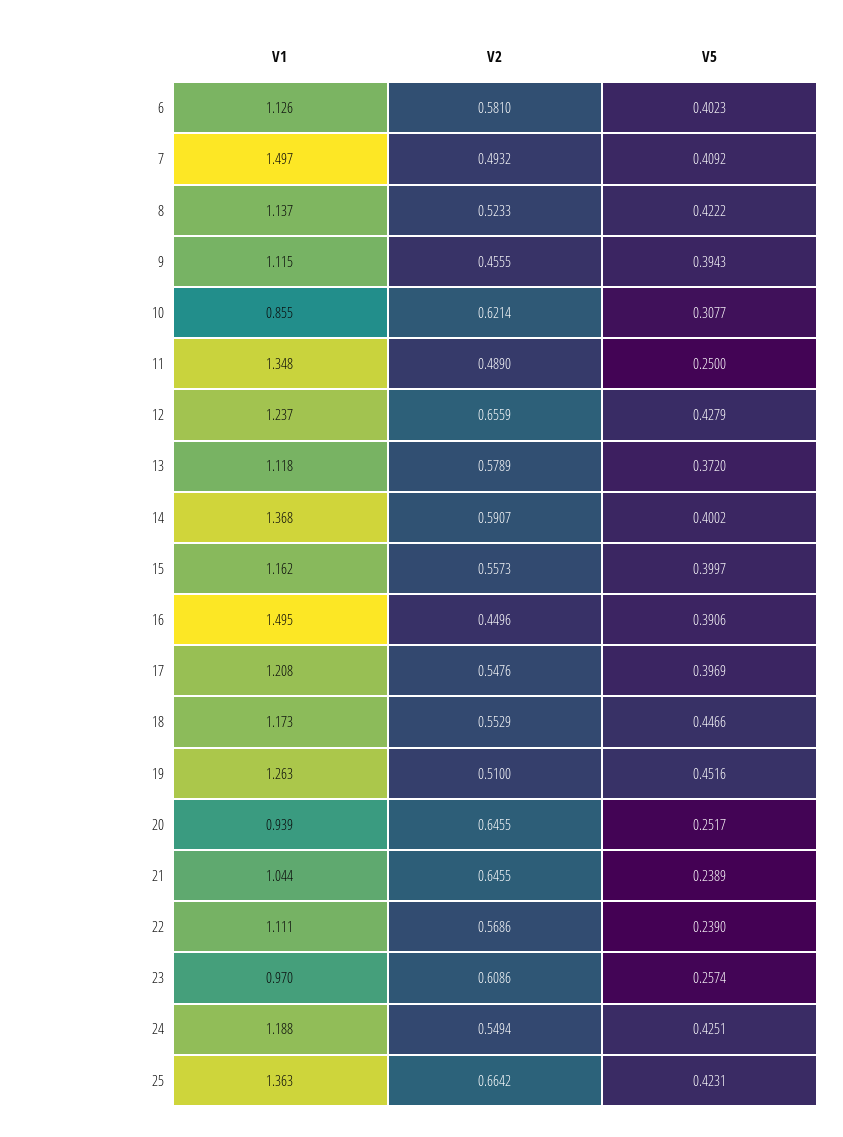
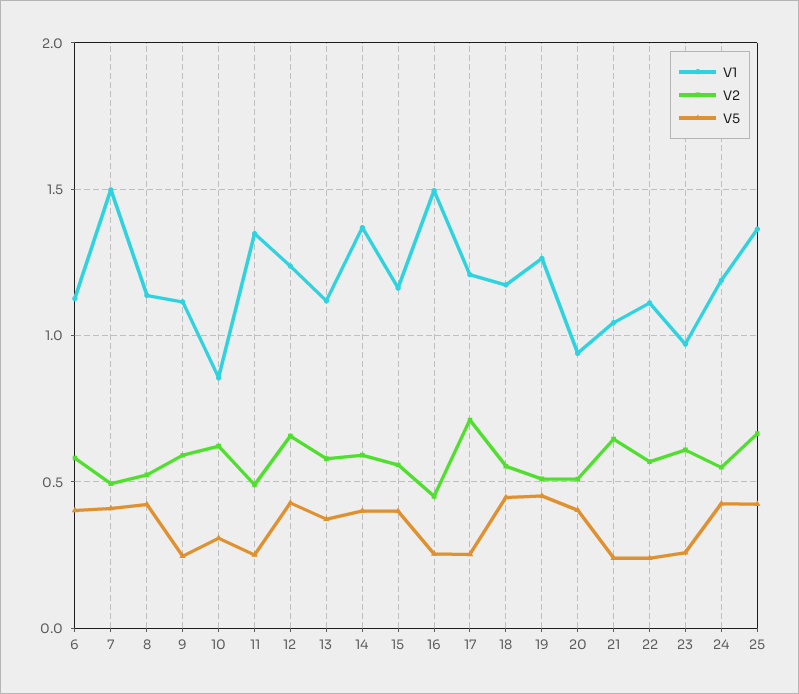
  {
    "V1": {
      "6": 1.126,
      "7": 1.497,
      "8": 1.137,
      "9": 1.115,
      "10": 0.855,
      "11": 1.348,
      "12": 1.237,
      "13": 1.118,
      "14": 1.368,
      "15": 1.162,
      "16": 1.495,
      "17": 1.208,
      "18": 1.173,
      "19": 1.263,
      "20": 0.939,
      "21": 1.044,
      "22": 1.111,
      "23": 0.97,
      "24": 1.188,
      "25": 1.363
    },
    "V2": {
      "6": 0.581,
      "7": 0.4932,
      "8": 0.5233,
-     "9": 0.4555,
+     "9": 0.6,
      "10": 0.6214,
      "11": 0.489,
      "12": 0.6559,
      "13": 0.5789,
      "14": 0.5907,
      "15": 0.5573,
      "16": 0.4496,
-     "17": 0.5476,
+     "17": 0.7,
      "18": 0.5529,
      "19": 0.51,
-     "20": 0.6455,
+     "20": 0.5,
      "21": 0.6455,
      "22": 0.5686,
      "23": 0.6086,
      "24": 0.5494,
      "25": 0.6642
    },
    "V5": {
      "6": 0.4023,
      "7": 0.4092,
      "8": 0.4222,
-     "9": 0.3943,
+     "9": 0.25,
      "10": 0.3077,
      "11": 0.25,
      "12": 0.4279,
      "13": 0.372,
      "14": 0.4002,
      "15": 0.3997,
-     "16": 0.3906,
+     "16": 0.25,
-     "17": 0.3969,
+     "17": 0.25,
      "18": 0.4466,
      "19": 0.4516,
-     "20": 0.2517,
+     "20": 0.4,
      "21": 0.2389,
      "22": 0.239,
      "23": 0.2574,
      "24": 0.4251,
      "25": 0.4231
    }
  }

